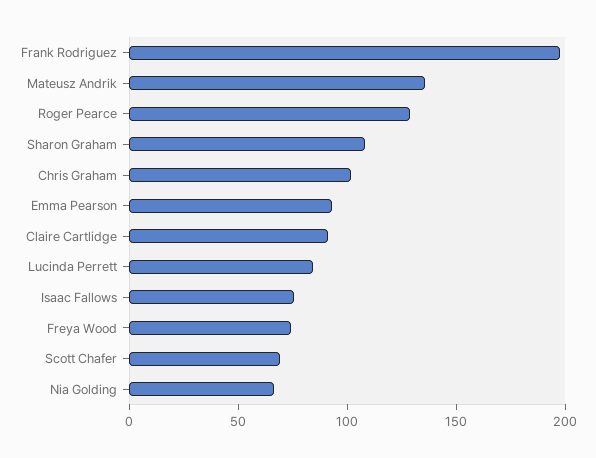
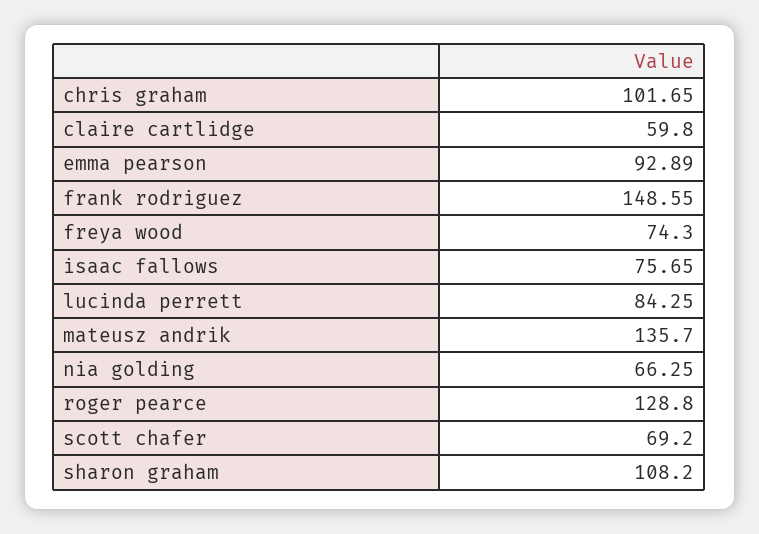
  {
-   "Frank Rodriguez": 200,
+   "Frank Rodriguez": 148.55,
    "Mateusz Andrik": 135.7,
    "Roger Pearce": 128.8,
    "Sharon Graham": 108.2,
    "Chris Graham": 101.65,
    "Emma Pearson": 92.89,
-   "Claire Cartlidge": 90,
+   "Claire Cartlidge": 59.8,
    "Lucinda Perrett": 84.25,
    "Isaac Fallows": 75.65,
    "Freya Wood": 74.3,
    "Scott Chafer": 69.2,
    "Nia Golding": 66.25
  }

